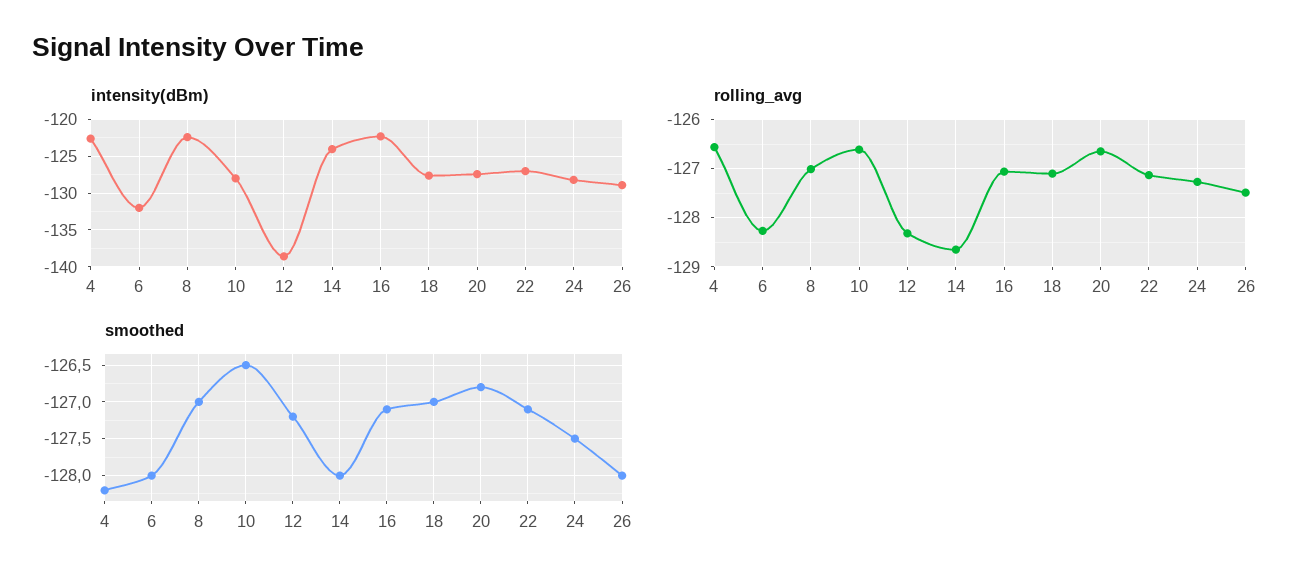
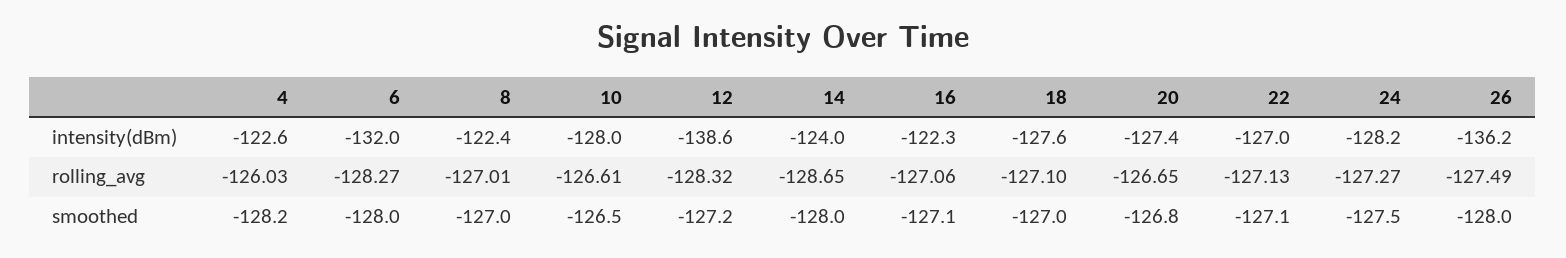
  {
    "intensity(dBm)": {
      "4": -122.6,
      "6": -132,
      "8": -122.4,
      "10": -128,
      "12": -138.6,
      "14": -124,
      "16": -122.3,
      "18": -127.6,
      "20": -127.4,
      "22": -127,
      "24": -128.2,
-     "26": -129
+     "26": -136.2
    },
    "rolling_avg": {
-     "4": -126.6,
+     "4": -126.03,
      "6": -128.27,
      "8": -127.01,
      "10": -126.61,
      "12": -128.32,
      "14": -128.65,
      "16": -127.06,
      "18": -127.1,
      "20": -126.65,
      "22": -127.13,
      "24": -127.27,
      "26": -127.49
    },
    "smoothed": {
      "4": -128.2,
      "6": -128,
      "8": -127,
      "10": -126.5,
      "12": -127.2,
      "14": -128,
      "16": -127.1,
      "18": -127,
      "20": -126.8,
      "22": -127.1,
      "24": -127.5,
      "26": -128
    }
  }

